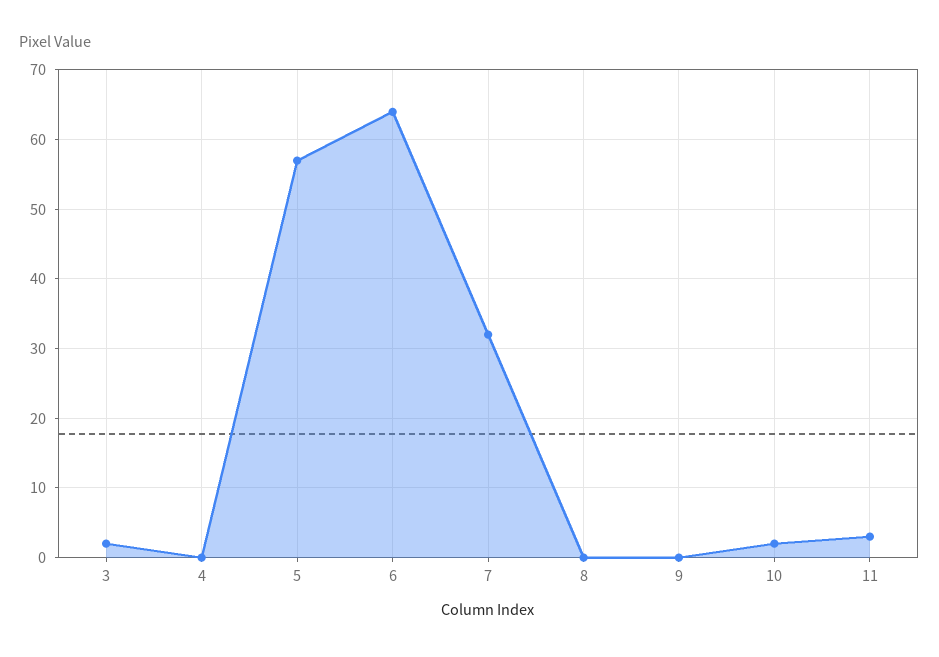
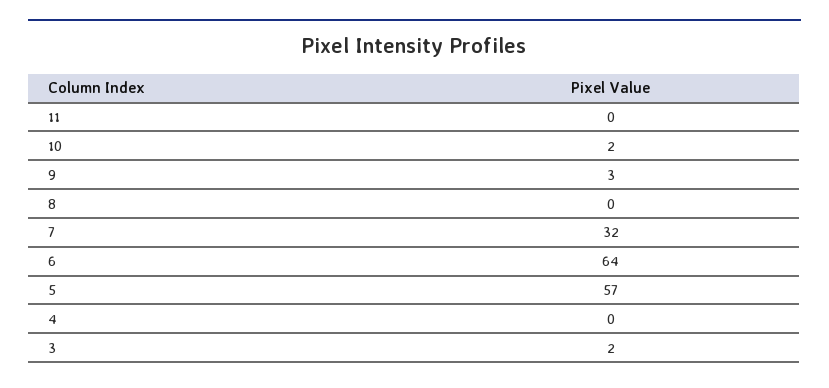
  {
    "3": 2,
    "4": 0,
    "5": 57,
    "6": 64,
    "7": 32,
    "8": 0,
-   "9": 0,
+   "9": 3,
    "10": 2,
-   "11": 3
+   "11": 0
  }

